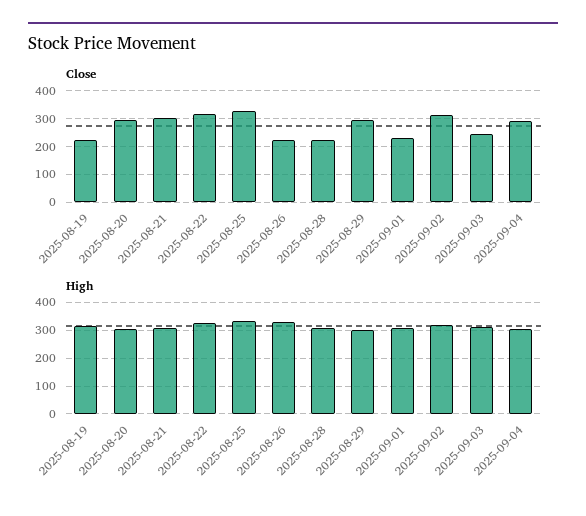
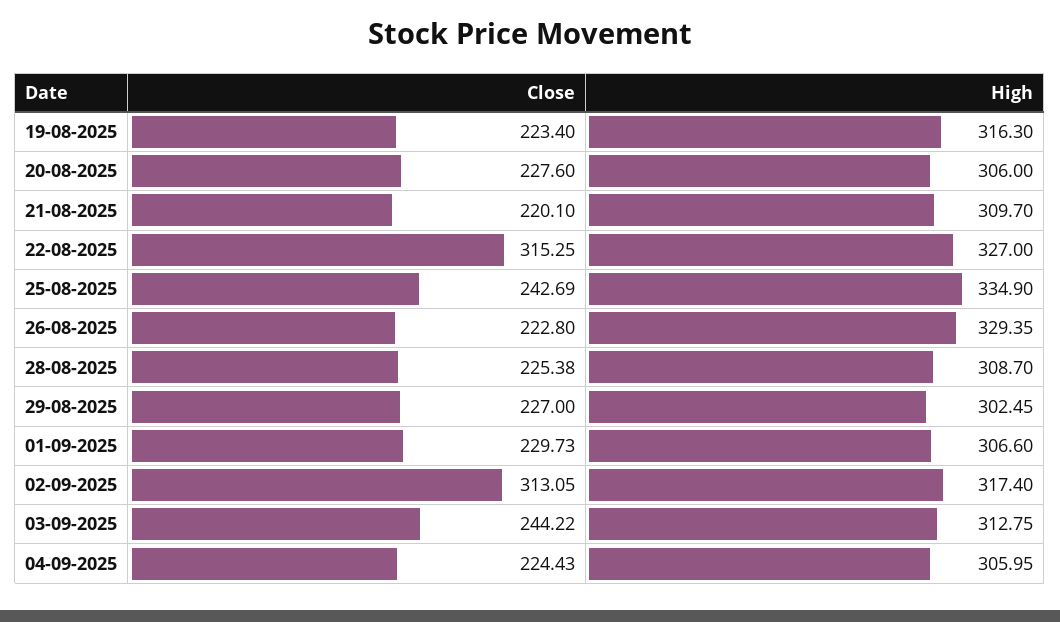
  {
    "Close": {
      "2025-08-19": 223.4,
-     "2025-08-20": 300,
+     "2025-08-20": 227.6,
-     "2025-08-21": 300,
+     "2025-08-21": 220.1,
      "2025-08-22": 315.25,
-     "2025-08-25": 325,
+     "2025-08-25": 242.69,
      "2025-08-26": 222.8,
      "2025-08-28": 225.38,
-     "2025-08-29": 300,
+     "2025-08-29": 227,
      "2025-09-01": 229.73,
      "2025-09-02": 313.05,
      "2025-09-03": 244.22,
-     "2025-09-04": 300
+     "2025-09-04": 224.43
    },
    "High": {
      "2025-08-19": 316.3,
      "2025-08-20": 306,
      "2025-08-21": 309.7,
      "2025-08-22": 327,
      "2025-08-25": 334.9,
      "2025-08-26": 329.35,
      "2025-08-28": 308.7,
      "2025-08-29": 302.45,
      "2025-09-01": 306.6,
      "2025-09-02": 317.4,
      "2025-09-03": 312.75,
      "2025-09-04": 305.95
    }
  }

